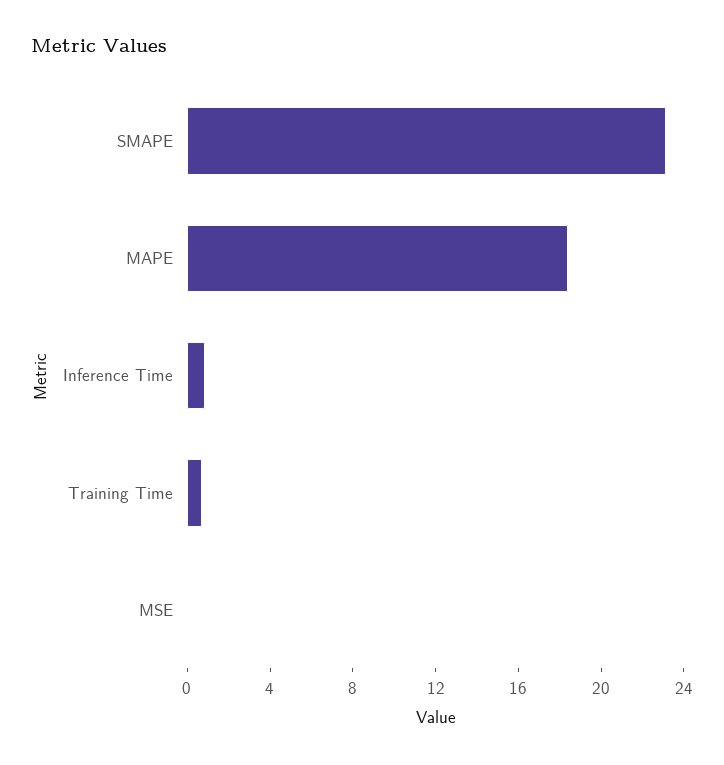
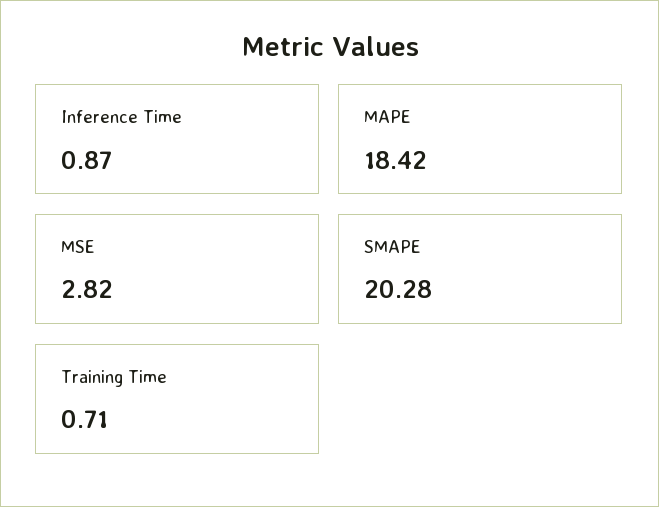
  {
-   "SMAPE": 23,
+   "SMAPE": 20.28,
    "MAPE": 18.42,
    "Inference Time": 0.87,
    "Training Time": 0.71,
-   "MSE": 0
+   "MSE": 2.82
  }

